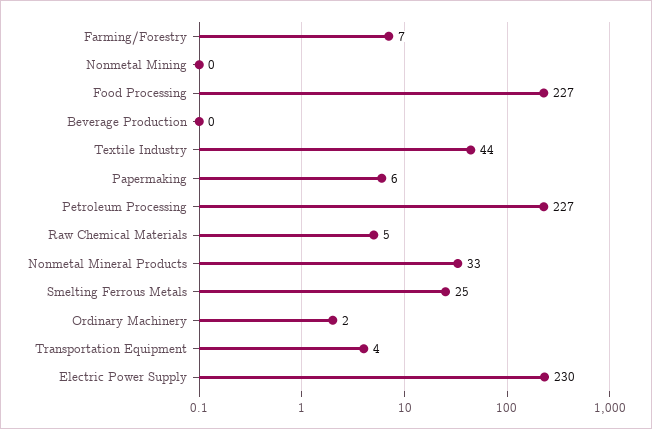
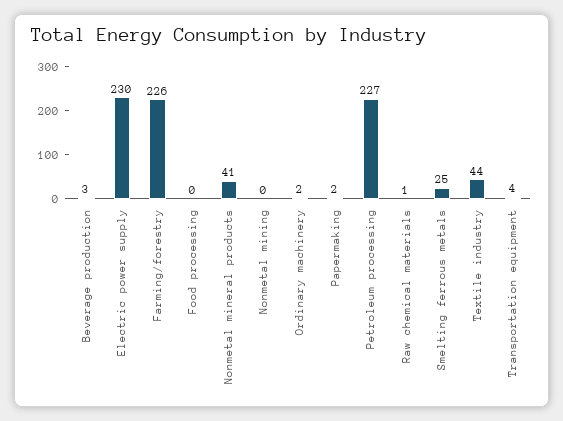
  {
-   "Farming/Forestry": 7,
+   "Farming/Forestry": 226,
    "Nonmetal Mining": 0,
-   "Food Processing": 227,
+   "Food Processing": 0,
-   "Beverage Production": 0,
+   "Beverage Production": 3,
    "Textile Industry": 44,
-   "Papermaking": 6,
+   "Papermaking": 2,
    "Petroleum Processing": 227,
-   "Raw Chemical Materials": 5,
+   "Raw Chemical Materials": 1,
-   "Nonmetal Mineral Products": 33,
+   "Nonmetal Mineral Products": 41,
    "Smelting Ferrous Metals": 25,
    "Ordinary Machinery": 2,
    "Transportation Equipment": 4,
    "Electric Power Supply": 230
  }

